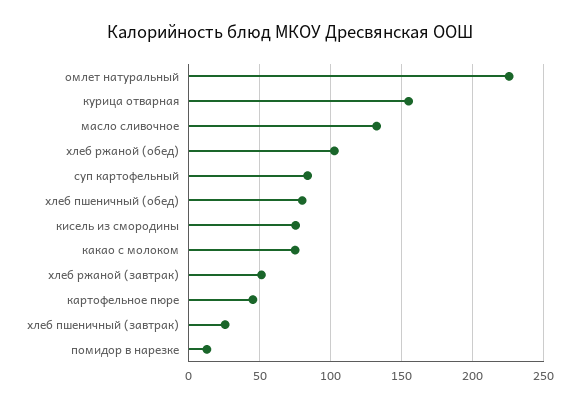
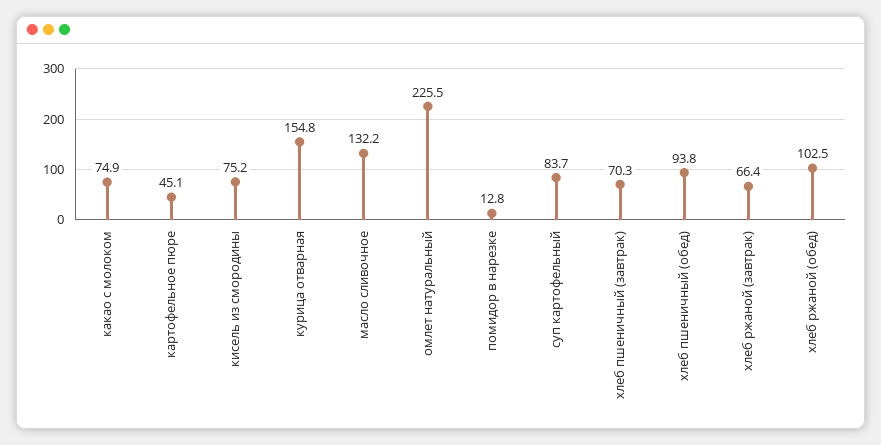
  {
    "омлет натуральный": 225.5,
    "курица отварная": 154.8,
    "масло сливочное": 132.2,
    "хлеб ржаной (обед)": 102.5,
    "суп картофельный": 83.7,
-   "хлеб пшеничный (обед)": 80,
+   "хлеб пшеничный (обед)": 93.8,
    "кисель из смородины": 75.2,
    "какао с молоком": 74.9,
-   "хлеб ржаной (завтрак)": 50,
+   "хлеб ржаной (завтрак)": 66.4,
    "картофельное пюре": 45.1,
-   "хлеб пшеничный (завтрак)": 25,
+   "хлеб пшеничный (завтрак)": 70.3,
    "помидор в нарезке": 12.8
  }

